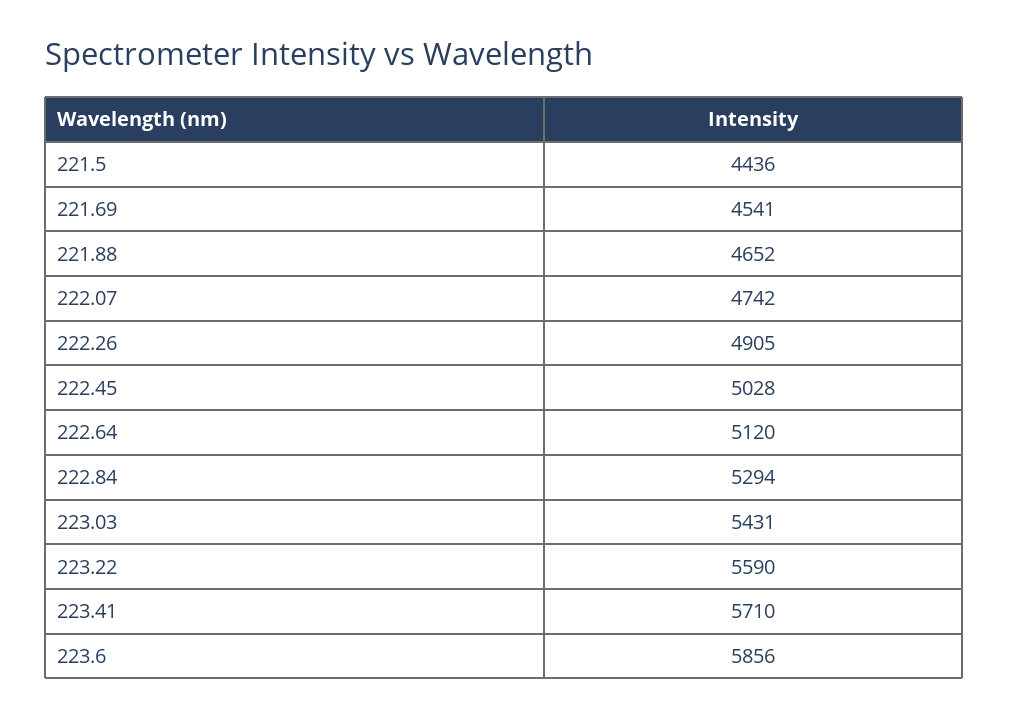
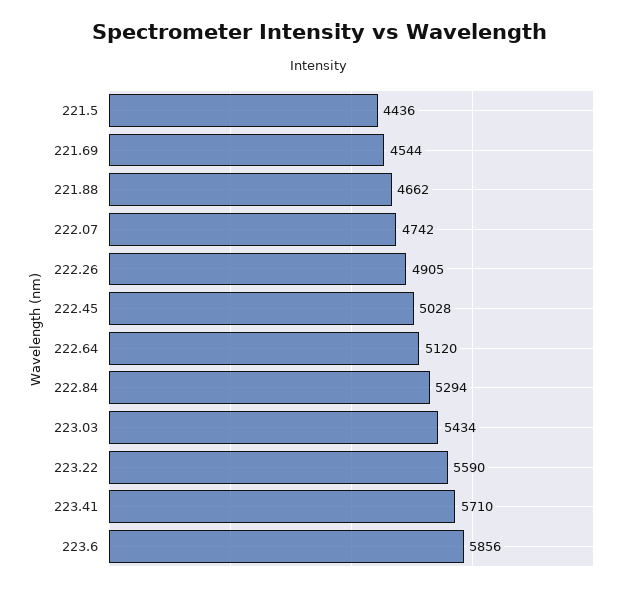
  {
    "221.5": 4436,
-   "221.69": 4541,
+   "221.69": 4544,
-   "221.88": 4652,
+   "221.88": 4662,
    "222.07": 4742,
    "222.26": 4905,
    "222.45": 5028,
    "222.64": 5120,
    "222.84": 5294,
-   "223.03": 5431,
+   "223.03": 5434,
    "223.22": 5590,
    "223.41": 5710,
    "223.6": 5856
  }

